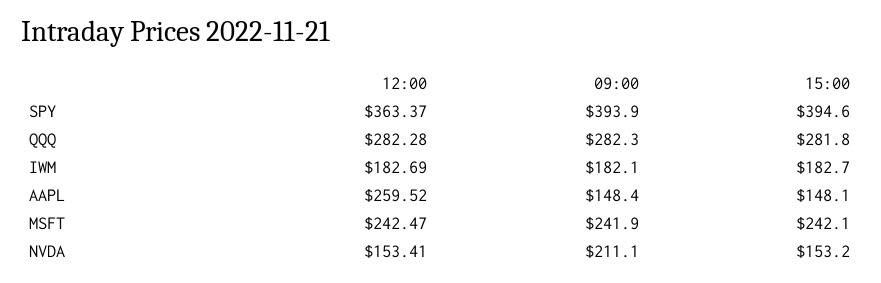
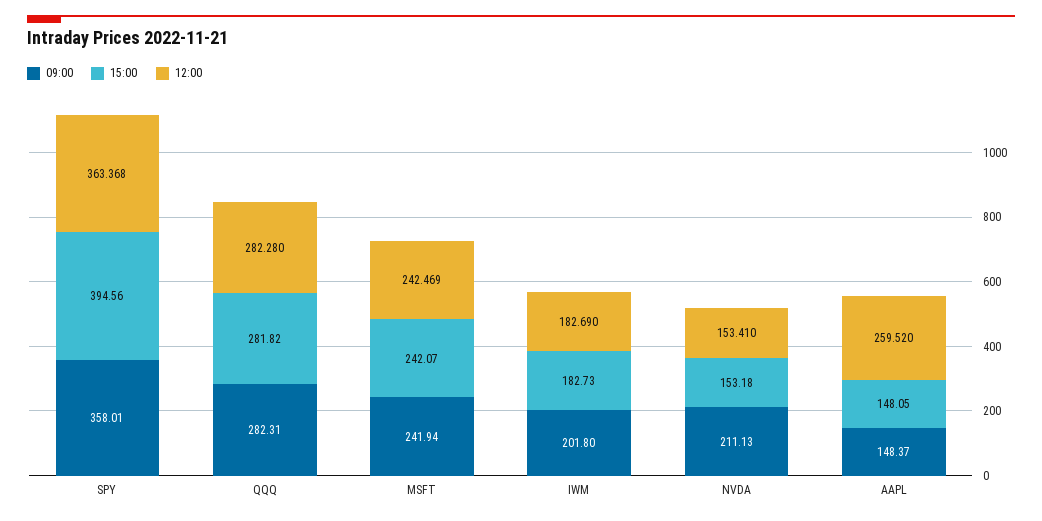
  {
    "12:00": {
      "SPY": 363.368,
      "QQQ": 282.28,
      "IWM": 182.69,
      "AAPL": 259.52,
      "MSFT": 242.469,
      "NVDA": 153.41
    },
    "09:00": {
-     "SPY": 393.9,
+     "SPY": 358.01,
      "QQQ": 282.31,
-     "IWM": 182.1,
+     "IWM": 201.8,
      "AAPL": 148.37,
      "MSFT": 241.94,
      "NVDA": 211.13
    },
    "15:00": {
      "SPY": 394.56,
      "QQQ": 281.82,
      "IWM": 182.73,
      "AAPL": 148.05,
      "MSFT": 242.07,
      "NVDA": 153.18
    }
  }

